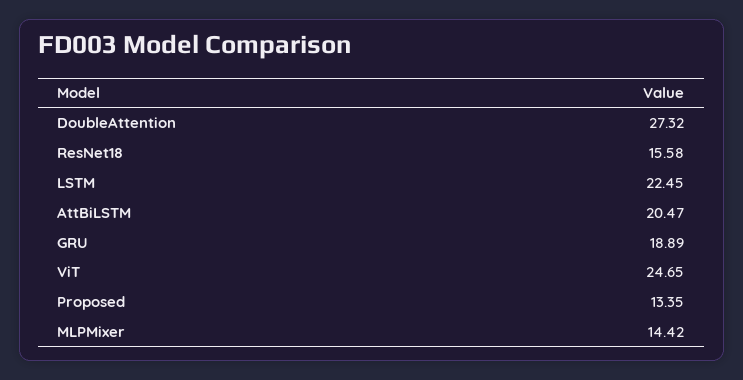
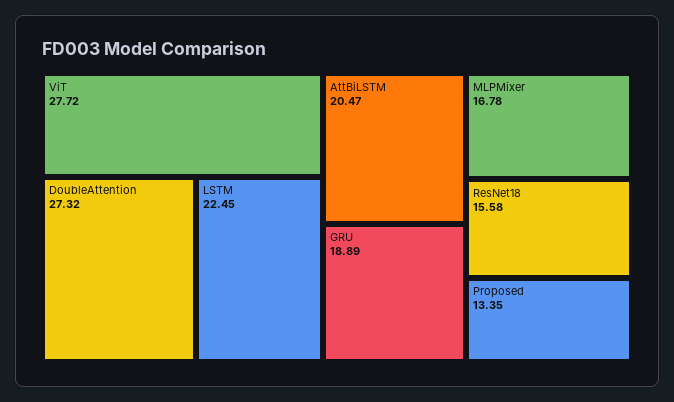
  {
    "DoubleAttention": 27.32,
    "ResNet18": 15.58,
    "LSTM": 22.45,
    "AttBiLSTM": 20.47,
    "GRU": 18.89,
-   "ViT": 24.65,
+   "ViT": 27.72,
    "Proposed": 13.35,
-   "MLPMixer": 14.42
+   "MLPMixer": 16.78
  }

